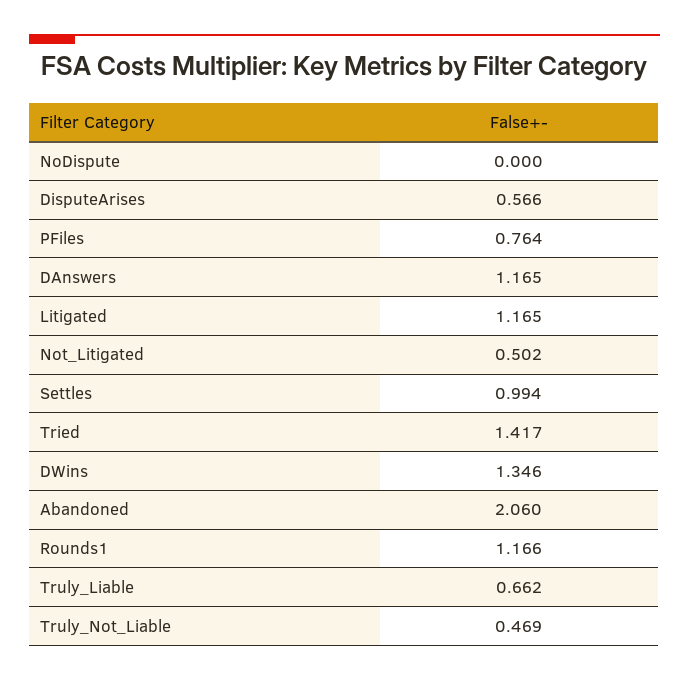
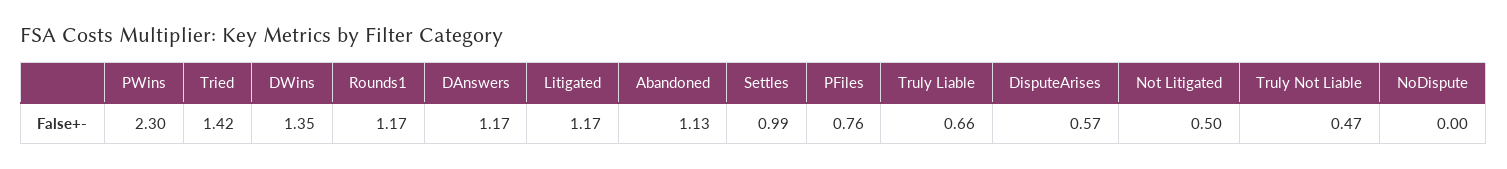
  {
    "NoDispute": 0,
    "DisputeArises": 0.566,
    "PFiles": 0.764,
    "DAnswers": 1.165,
    "Litigated": 1.165,
    "Not_Litigated": 0.502,
    "Settles": 0.994,
    "Tried": 1.417,
    "DWins": 1.346,
-   "Abandoned": 2.06,
+   "Abandoned": 1.13,
    "Rounds1": 1.166,
    "Truly_Liable": 0.662,
-   "Truly_Not_Liable": 0.469
+   "Truly_Not_Liable": 0.469,
+   "PWins": 2.3
  }

